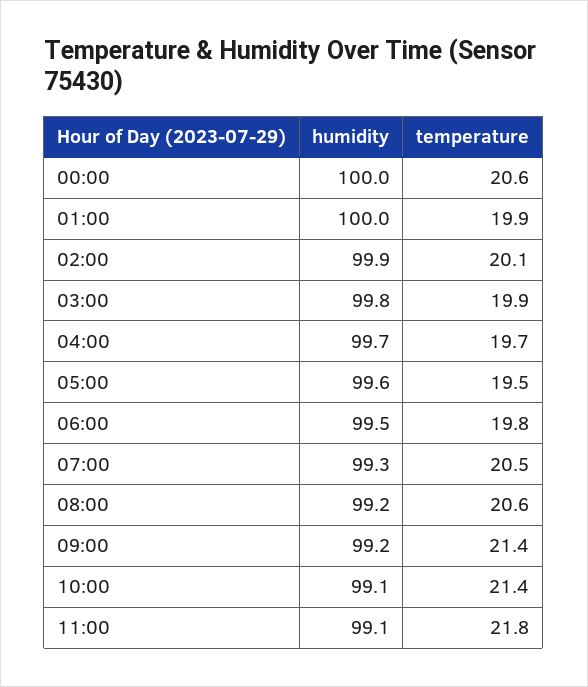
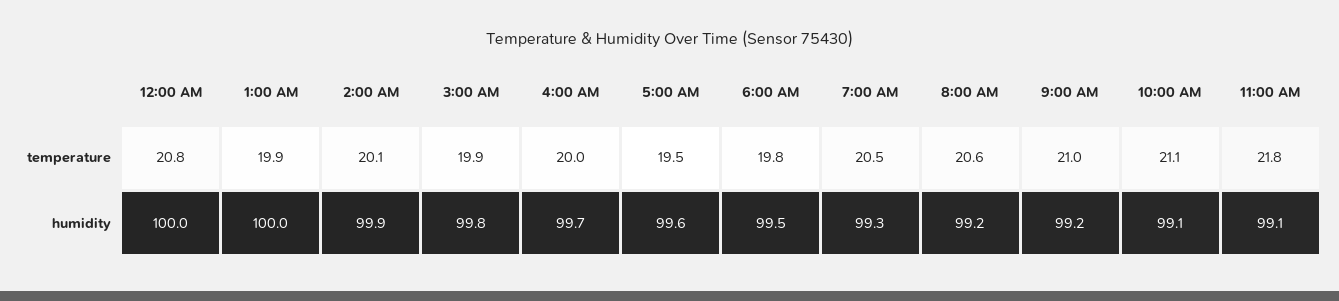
  {
    "humidity": {
      "00:00": 100,
      "01:00": 100,
      "02:00": 99.9,
      "03:00": 99.8,
      "04:00": 99.7,
      "05:00": 99.6,
      "06:00": 99.5,
      "07:00": 99.3,
      "08:00": 99.2,
      "09:00": 99.2,
      "10:00": 99.1,
      "11:00": 99.1
    },
    "temperature": {
-     "00:00": 20.6,
+     "00:00": 20.8,
      "01:00": 19.9,
      "02:00": 20.1,
      "03:00": 19.9,
-     "04:00": 19.7,
+     "04:00": 20,
      "05:00": 19.5,
      "06:00": 19.8,
      "07:00": 20.5,
      "08:00": 20.6,
-     "09:00": 21.4,
+     "09:00": 21,
-     "10:00": 21.4,
+     "10:00": 21.1,
      "11:00": 21.8
    }
  }

